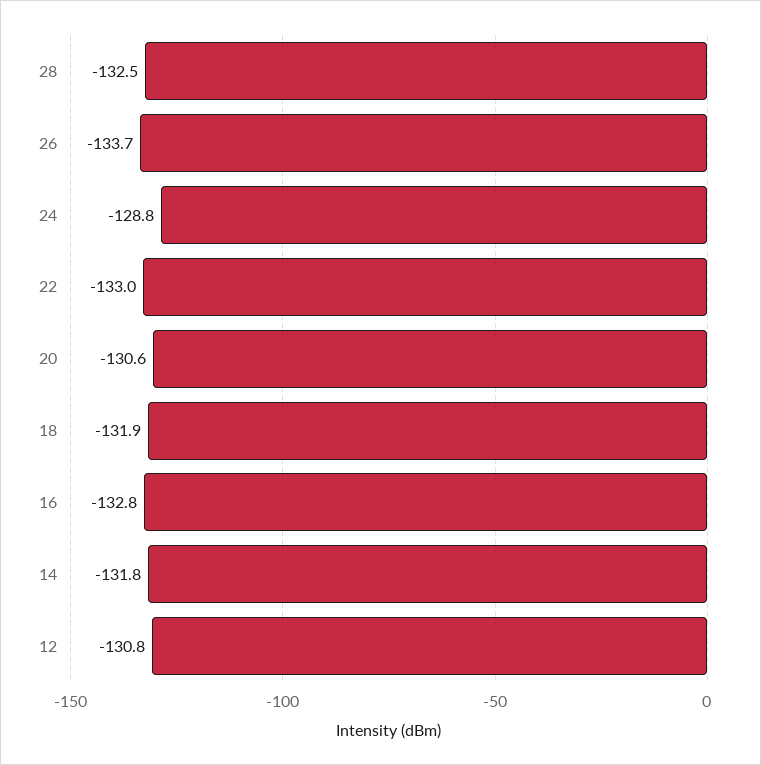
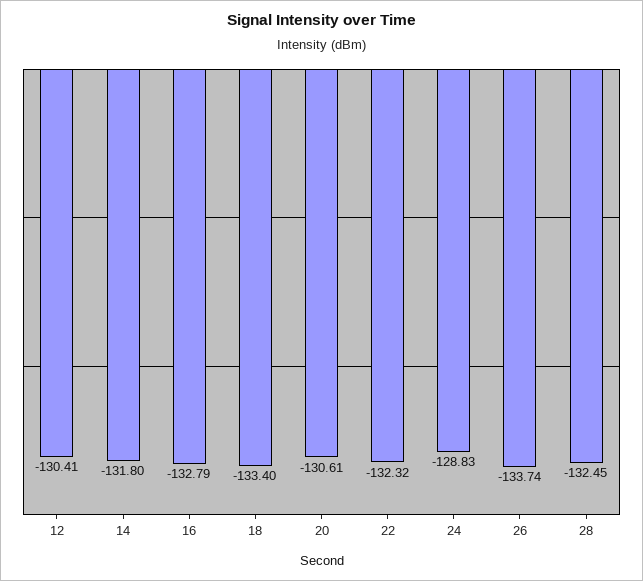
  {
    "28": -132.45,
    "26": -133.74,
    "24": -128.83,
-   "22": -133,
+   "22": -132.32,
    "20": -130.61,
-   "18": -131.9,
+   "18": -133.4,
    "16": -132.79,
    "14": -131.8,
-   "12": -130.8
+   "12": -130.41
  }

